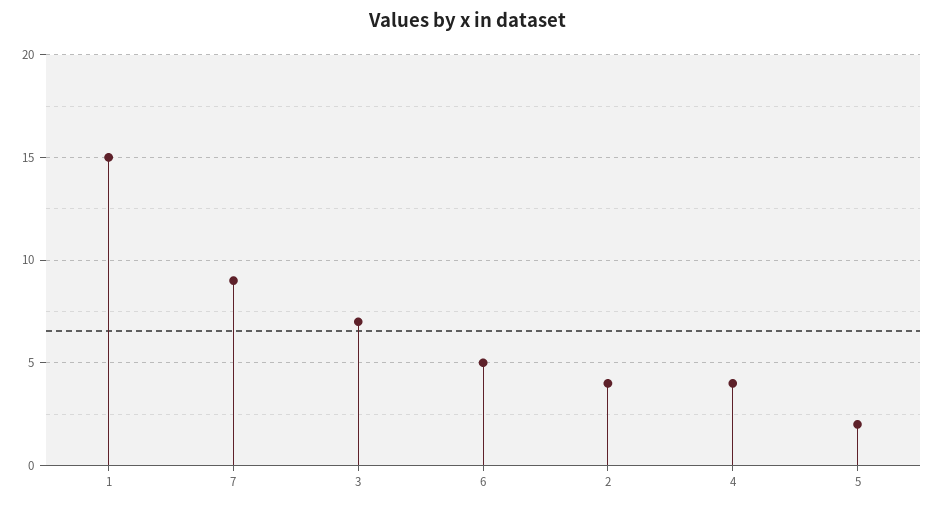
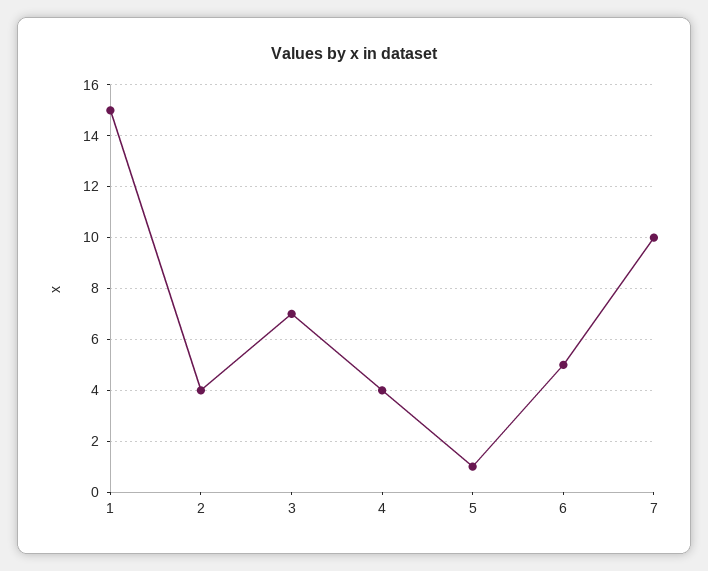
  {
    "1": 15,
-   "7": 9,
+   "7": 10,
    "3": 7,
    "6": 5,
    "2": 4,
    "4": 4,
-   "5": 2
+   "5": 1
  }

